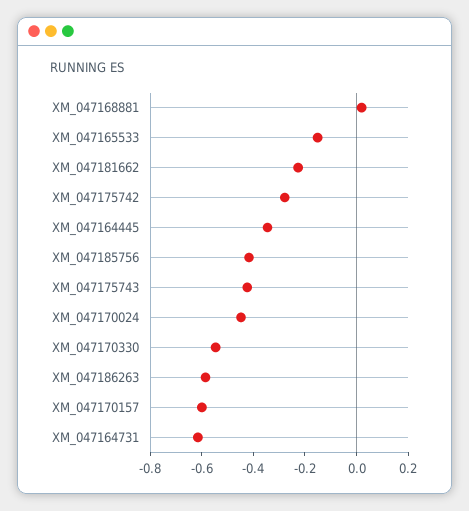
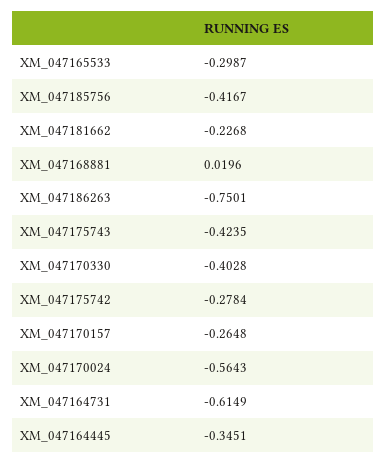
  {
    "XM_047168881": 0.0196,
-   "XM_047165533": -0.15,
+   "XM_047165533": -0.2987,
    "XM_047181662": -0.2268,
    "XM_047175742": -0.2784,
    "XM_047164445": -0.3451,
    "XM_047185756": -0.4167,
    "XM_047175743": -0.4235,
-   "XM_047170024": -0.45,
+   "XM_047170024": -0.5643,
-   "XM_047170330": -0.55,
+   "XM_047170330": -0.4028,
-   "XM_047186263": -0.6,
+   "XM_047186263": -0.7501,
-   "XM_047170157": -0.6,
+   "XM_047170157": -0.2648,
    "XM_047164731": -0.6149
  }

